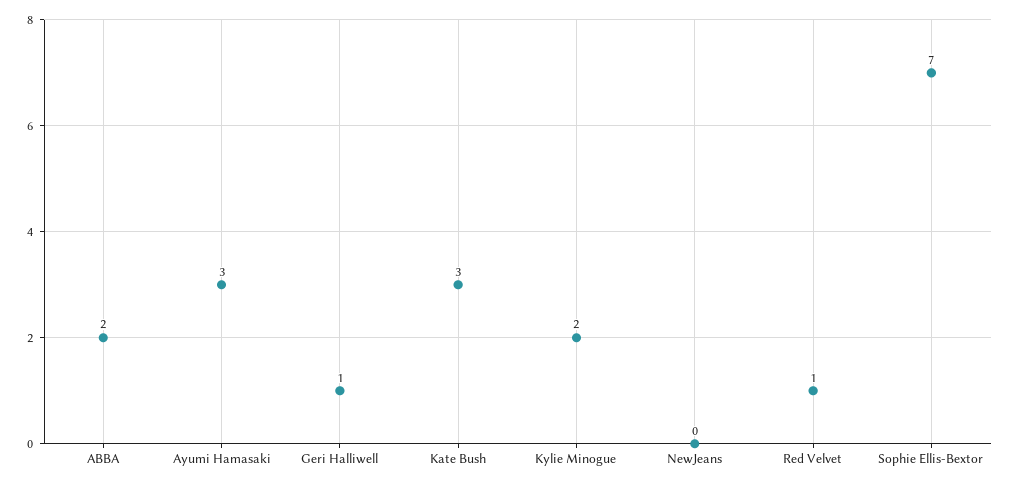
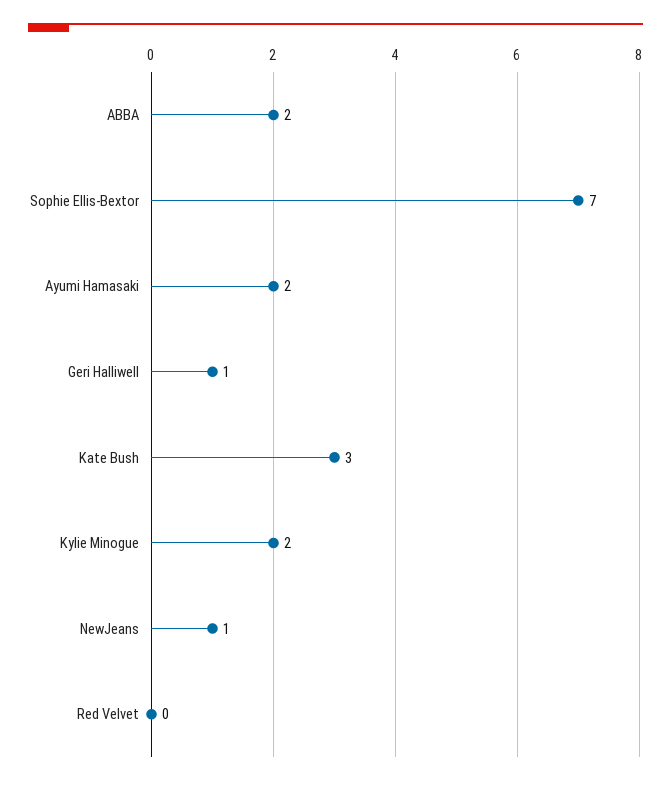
  {
    "ABBA": 2,
-   "Ayumi Hamasaki": 3,
+   "Ayumi Hamasaki": 2,
    "Geri Halliwell": 1,
    "Kate Bush": 3,
    "Kylie Minogue": 2,
-   "NewJeans": 0,
+   "NewJeans": 1,
-   "Red Velvet": 1,
+   "Red Velvet": 0,
    "Sophie Ellis-Bextor": 7
  }

